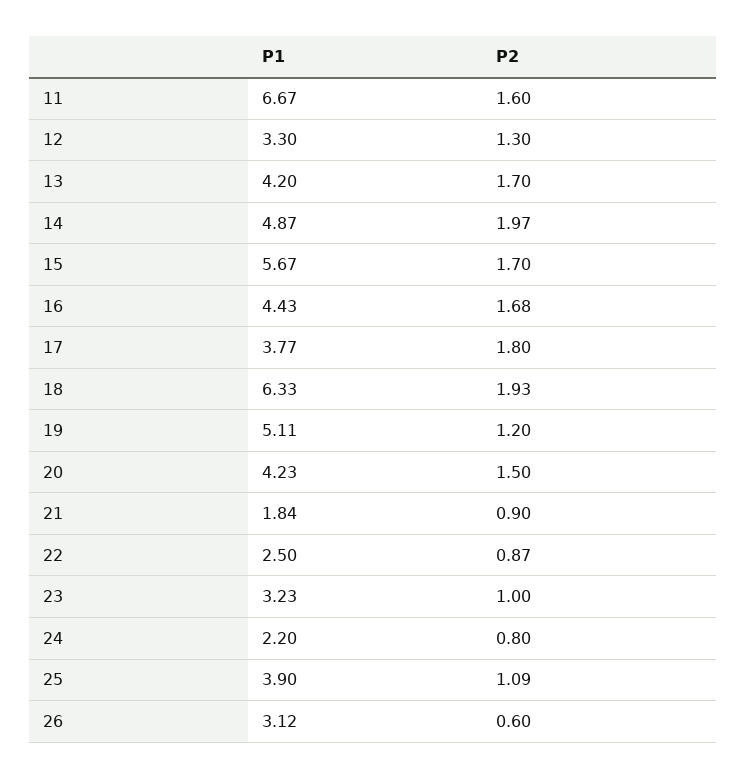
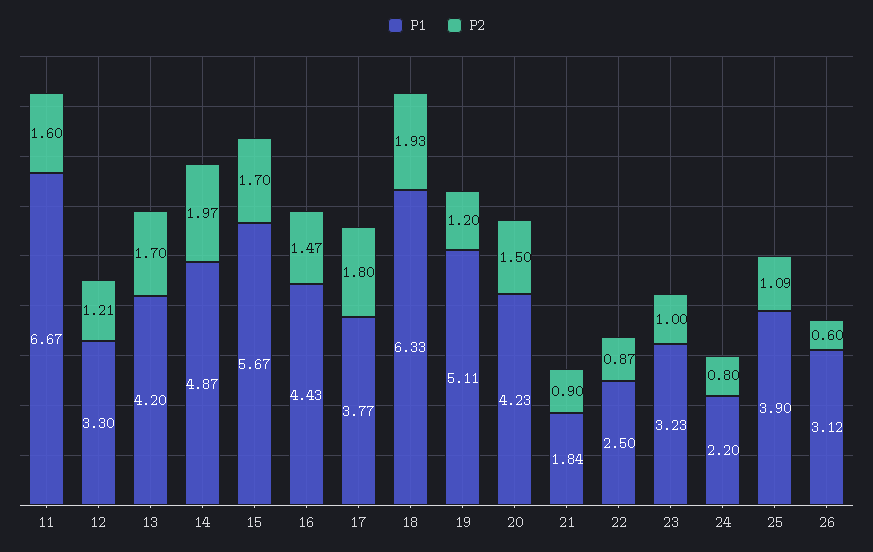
  {
    "P1": {
      "11": 6.67,
      "12": 3.3,
      "13": 4.2,
      "14": 4.87,
      "15": 5.67,
      "16": 4.43,
      "17": 3.77,
      "18": 6.33,
      "19": 5.11,
      "20": 4.23,
      "21": 1.84,
      "22": 2.5,
      "23": 3.23,
      "24": 2.2,
      "25": 3.9,
      "26": 3.12
    },
    "P2": {
      "11": 1.6,
-     "12": 1.3,
+     "12": 1.21,
      "13": 1.7,
      "14": 1.97,
      "15": 1.7,
-     "16": 1.68,
+     "16": 1.47,
      "17": 1.8,
      "18": 1.93,
      "19": 1.2,
      "20": 1.5,
      "21": 0.9,
      "22": 0.87,
      "23": 1,
      "24": 0.8,
      "25": 1.09,
      "26": 0.6
    }
  }

